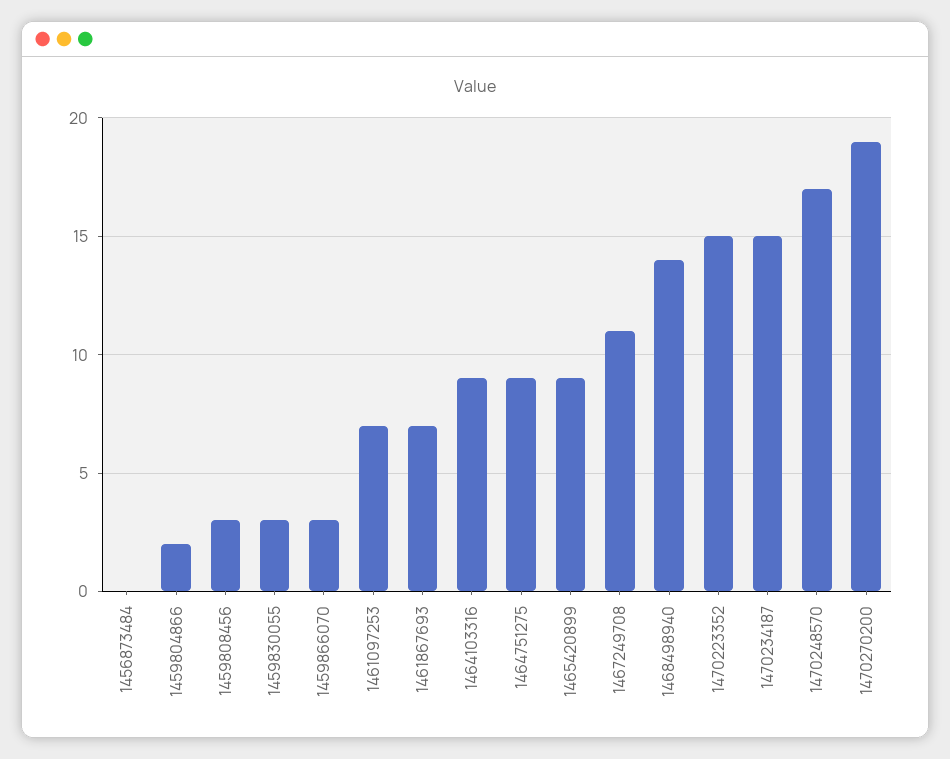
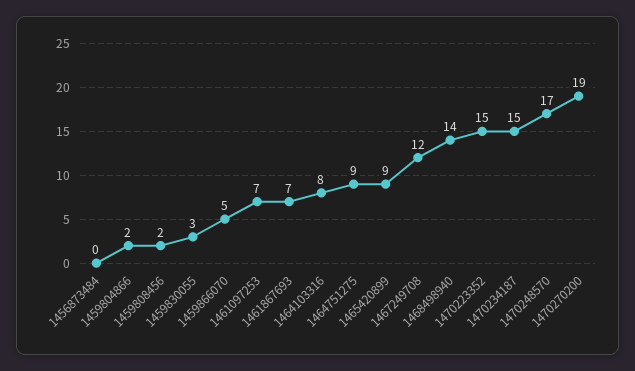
  {
    "1456873484": 0,
    "1459804866": 2,
-   "1459808456": 3,
+   "1459808456": 2,
    "1459830055": 3,
-   "1459866070": 3,
+   "1459866070": 5,
    "1461097253": 7,
    "1461867693": 7,
-   "1464103316": 9,
+   "1464103316": 8,
    "1464751275": 9,
    "1465420899": 9,
-   "1467249708": 11,
+   "1467249708": 12,
    "1468498940": 14,
    "1470223352": 15,
    "1470234187": 15,
    "1470248570": 17,
    "1470270200": 19
  }

